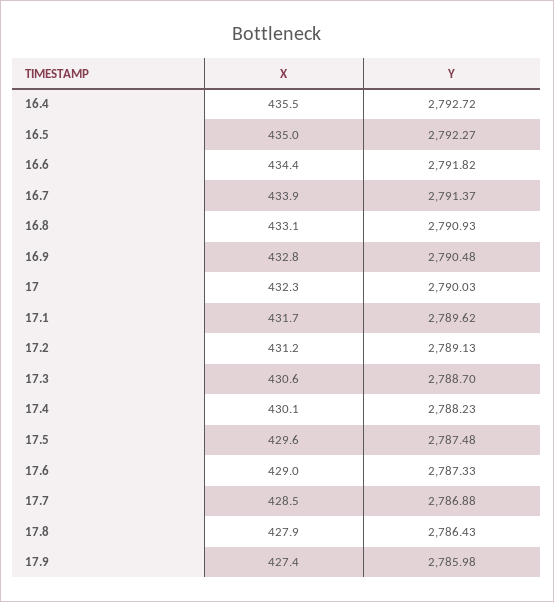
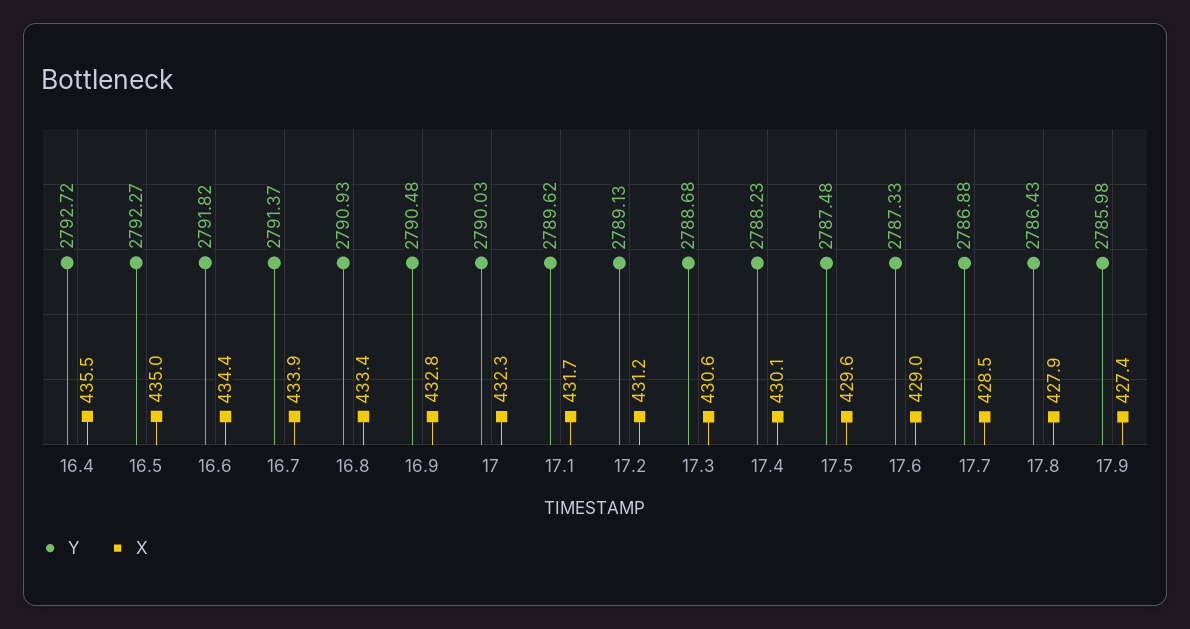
  {
    "X": {
      "16.4": 435.5,
      "16.5": 435,
      "16.6": 434.4,
      "16.7": 433.9,
-     "16.8": 433.1,
+     "16.8": 433.4,
      "16.9": 432.8,
      "17": 432.3,
      "17.1": 431.7,
      "17.2": 431.2,
      "17.3": 430.6,
      "17.4": 430.1,
      "17.5": 429.6,
      "17.6": 429,
      "17.7": 428.5,
      "17.8": 427.9,
      "17.9": 427.4
    },
    "Y": {
      "16.4": 2792.72,
      "16.5": 2792.27,
      "16.6": 2791.82,
      "16.7": 2791.37,
      "16.8": 2790.93,
      "16.9": 2790.48,
      "17": 2790.03,
      "17.1": 2789.62,
      "17.2": 2789.13,
-     "17.3": 2788.7,
+     "17.3": 2788.68,
      "17.4": 2788.23,
      "17.5": 2787.48,
      "17.6": 2787.33,
      "17.7": 2786.88,
      "17.8": 2786.43,
      "17.9": 2785.98
    }
  }

